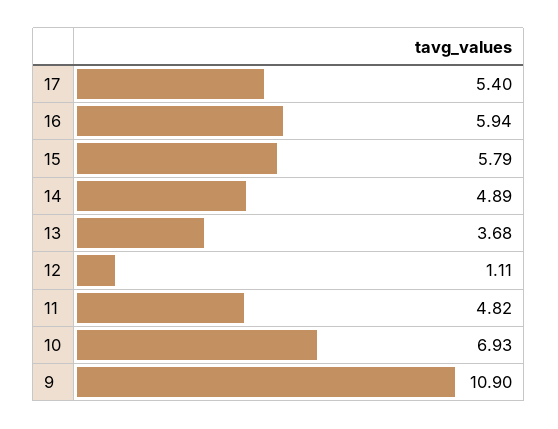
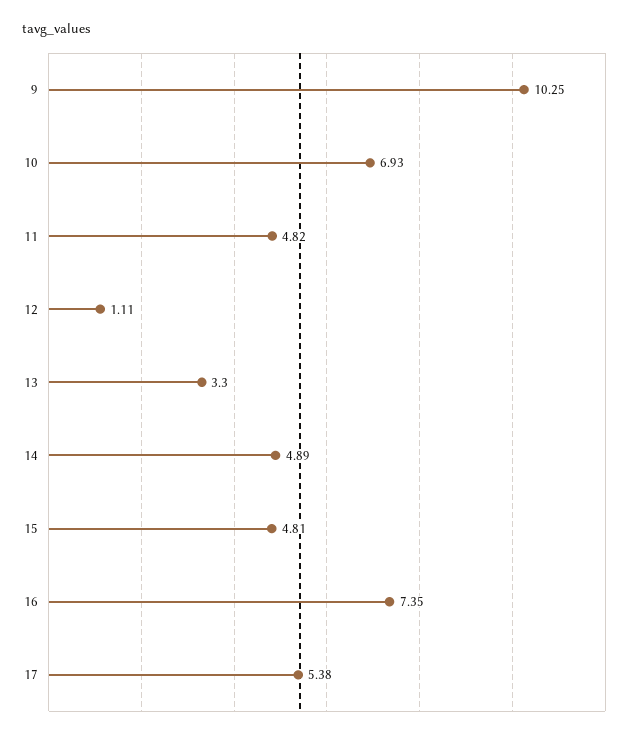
  {
-   "17": 5.4,
+   "17": 5.38,
-   "16": 5.94,
+   "16": 7.35,
-   "15": 5.79,
+   "15": 4.81,
    "14": 4.89,
-   "13": 3.68,
+   "13": 3.3,
    "12": 1.11,
    "11": 4.82,
    "10": 6.93,
-   "9": 10.9
+   "9": 10.25
  }

